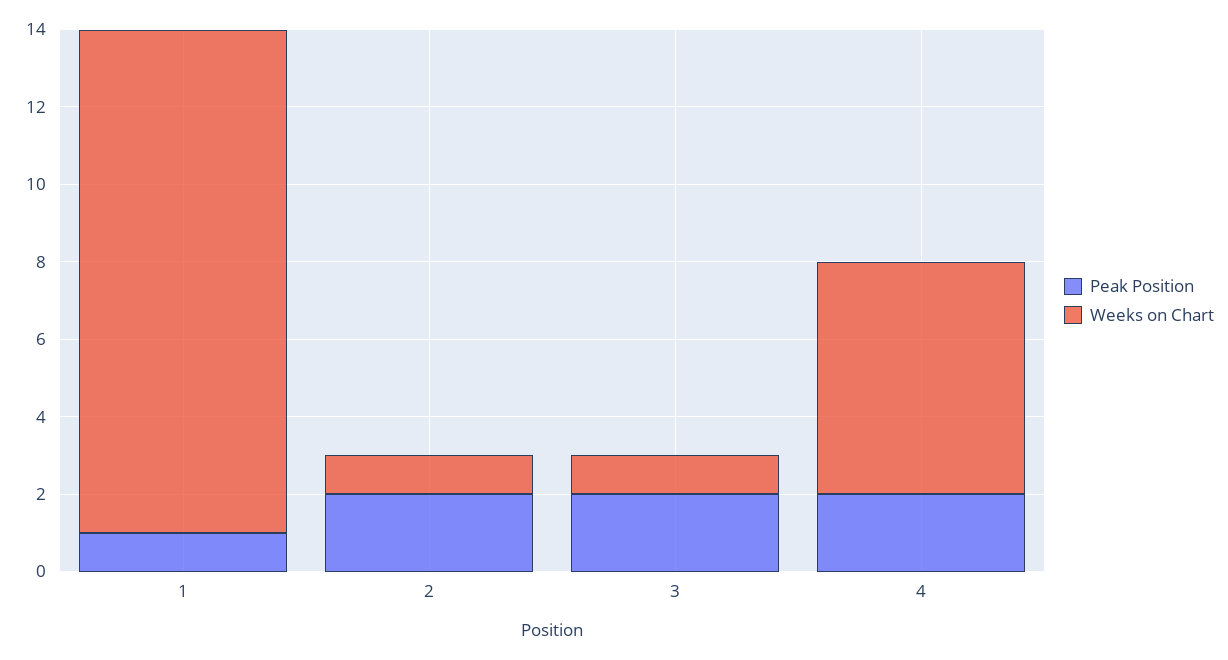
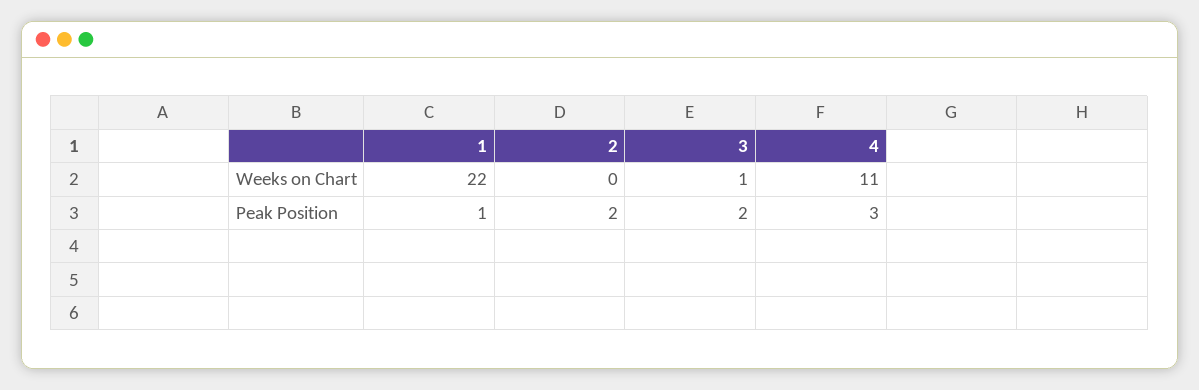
  {
    "Peak Position": {
      "1": 1,
      "2": 2,
      "3": 2,
-     "4": 2
+     "4": 3
    },
    "Weeks on Chart": {
-     "1": 13,
+     "1": 22,
-     "2": 1,
+     "2": 0,
      "3": 1,
-     "4": 6
+     "4": 11
    }
  }

